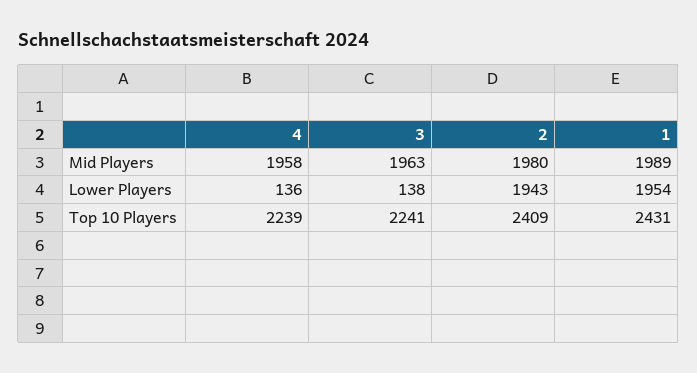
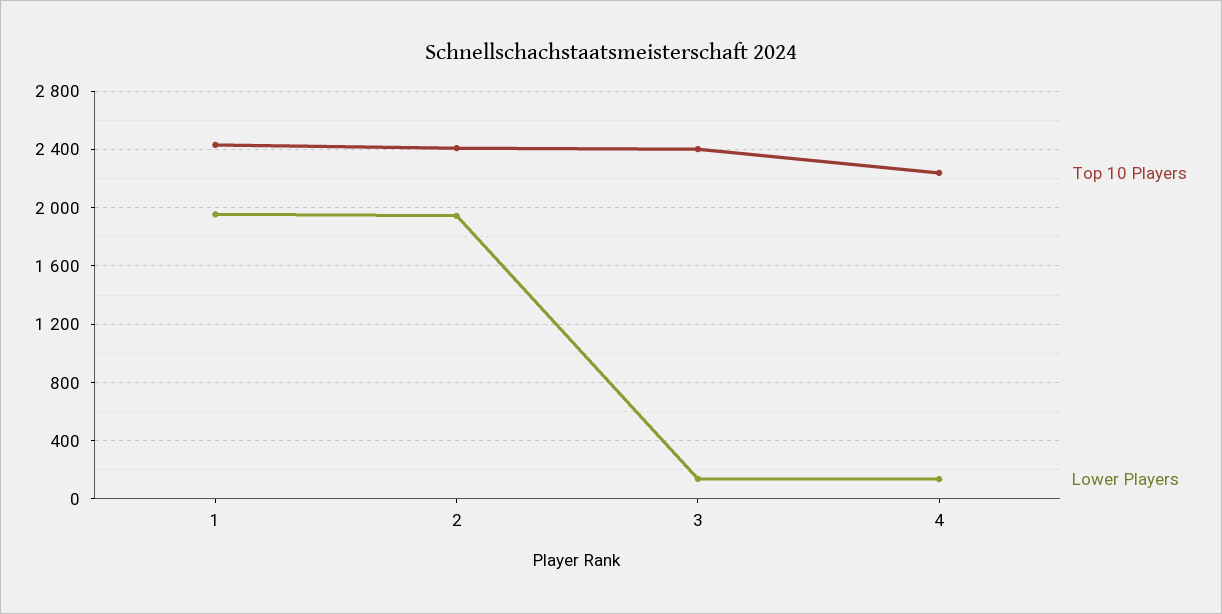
  {
-   "Mid Players": {
-     "4": 1958,
-     "3": 1963,
-     "2": 1980,
-     "1": 1989
-   },
    "Lower Players": {
      "4": 136,
      "3": 138,
      "2": 1943,
      "1": 1954
    },
    "Top 10 Players": {
      "4": 2239,
-     "3": 2241,
+     "3": 2400,
      "2": 2409,
      "1": 2431
    }
  }

